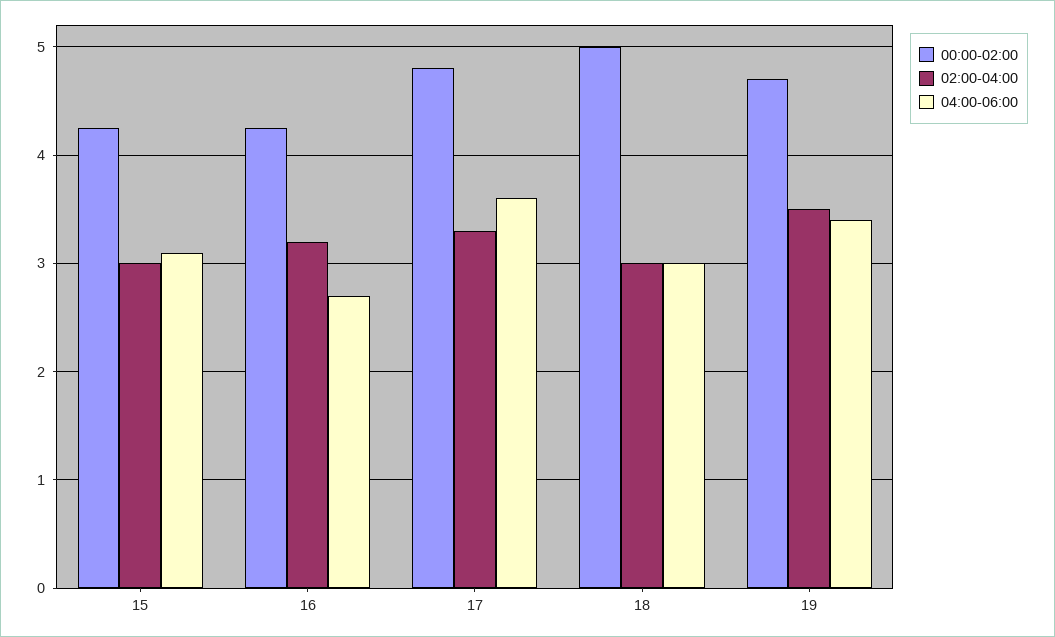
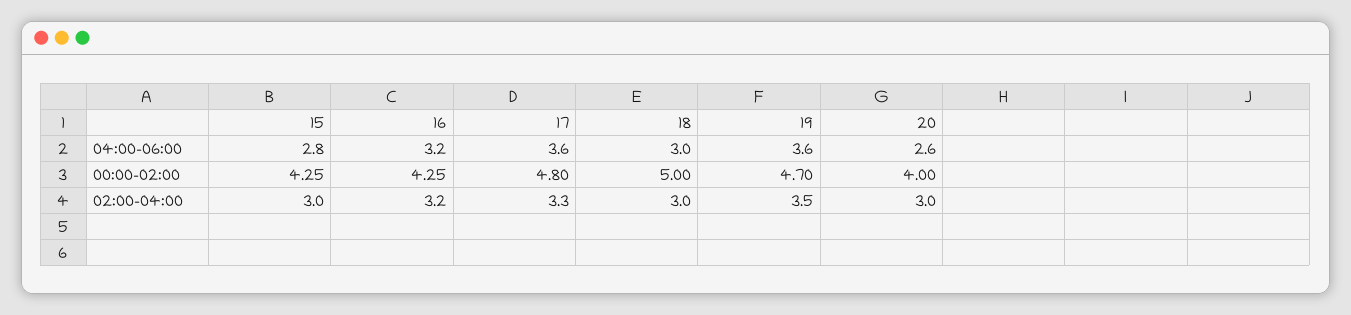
  {
    "00:00-02:00": {
      "15": 4.25,
      "16": 4.25,
      "17": 4.8,
      "18": 5,
-     "19": 4.7
+     "19": 4.7,
+     "20": 4
    },
    "02:00-04:00": {
      "15": 3,
      "16": 3.2,
      "17": 3.3,
      "18": 3,
-     "19": 3.5
+     "19": 3.5,
+     "20": 3
    },
    "04:00-06:00": {
-     "15": 3.1,
+     "15": 2.8,
-     "16": 2.7,
+     "16": 3.2,
      "17": 3.6,
      "18": 3,
-     "19": 3.4
+     "19": 3.6,
+     "20": 2.6
    }
  }

